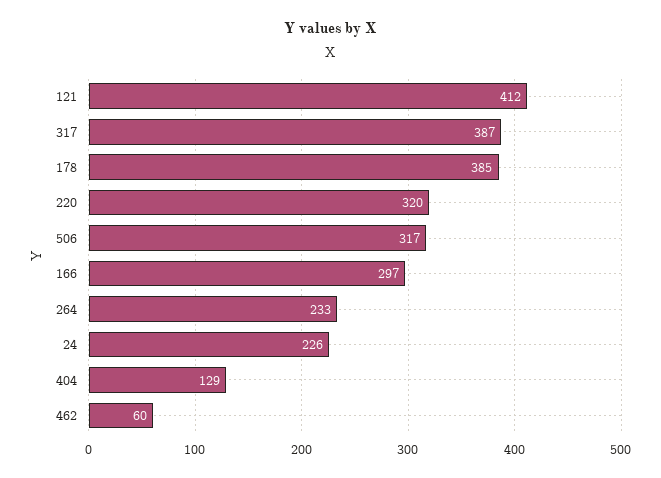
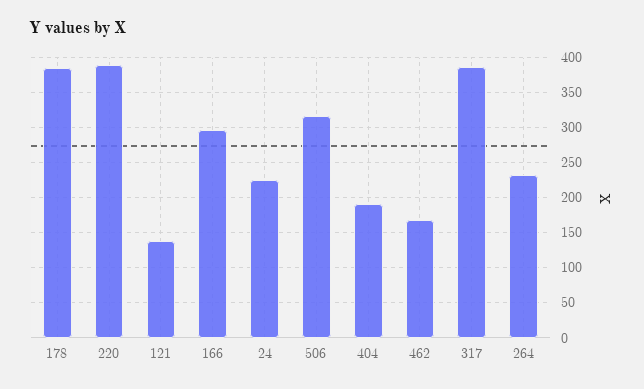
  {
-   "121": 412,
+   "121": 140,
    "317": 387,
    "178": 385,
-   "220": 320,
+   "220": 390,
    "506": 317,
    "166": 297,
    "264": 233,
    "24": 226,
-   "404": 129,
+   "404": 190,
-   "462": 60
+   "462": 170
  }

